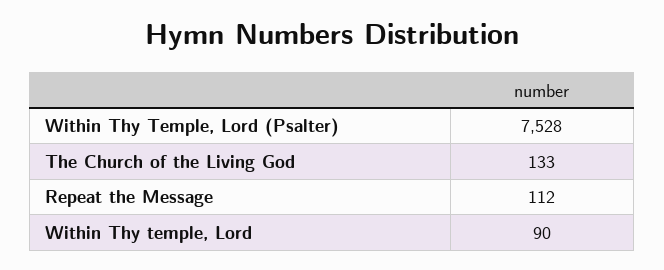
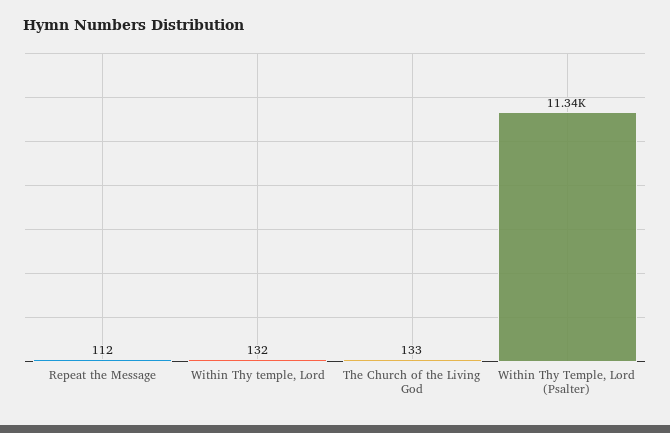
  {
-   "Within Thy Temple, Lord (Psalter)": 7528,
+   "Within Thy Temple, Lord (Psalter)": 11340,
    "The Church of the Living God": 133,
    "Repeat the Message": 112,
-   "Within Thy temple, Lord": 90
+   "Within Thy temple, Lord": 132
  }

